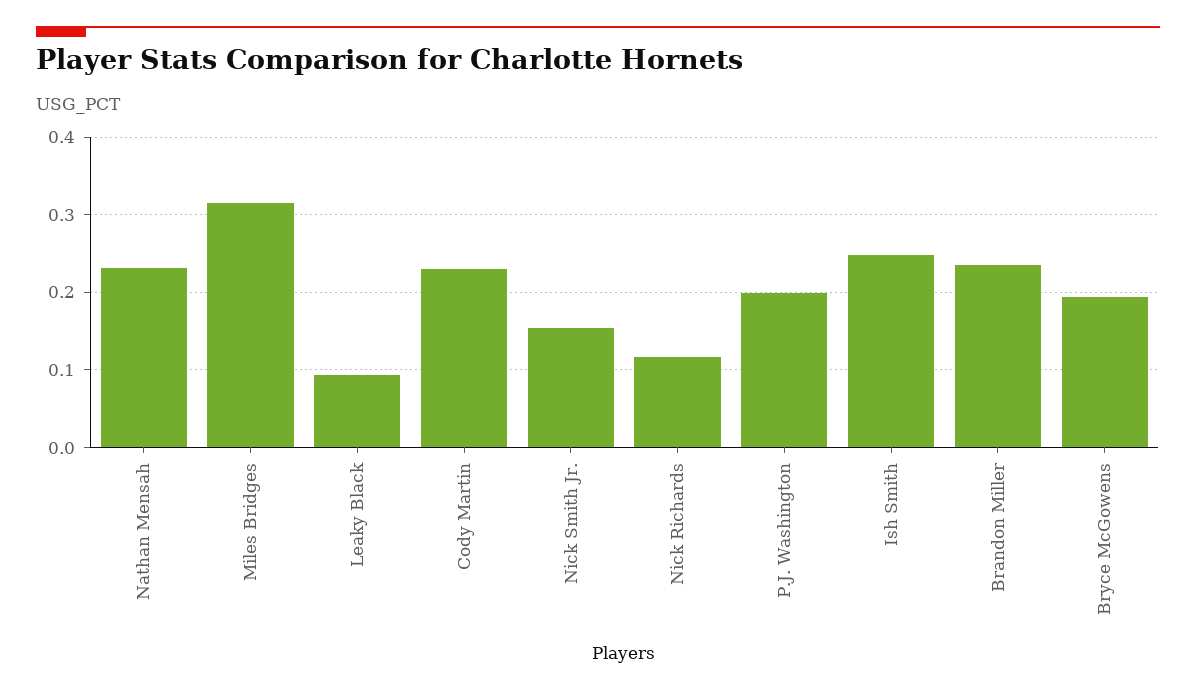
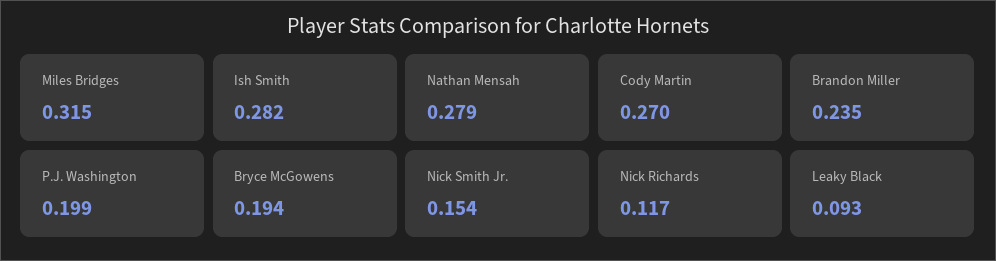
  {
-   "Nathan Mensah": 0.23,
+   "Nathan Mensah": 0.279,
    "Miles Bridges": 0.315,
    "Leaky Black": 0.093,
-   "Cody Martin": 0.23,
+   "Cody Martin": 0.27,
    "Nick Smith Jr.": 0.154,
    "Nick Richards": 0.117,
    "P.J. Washington": 0.199,
-   "Ish Smith": 0.25,
+   "Ish Smith": 0.282,
    "Brandon Miller": 0.235,
    "Bryce McGowens": 0.194
  }

